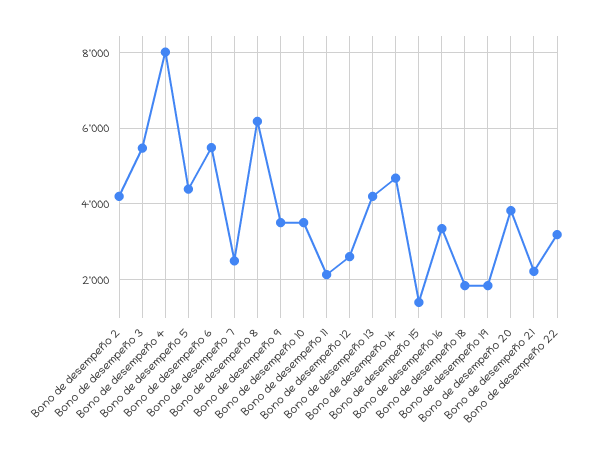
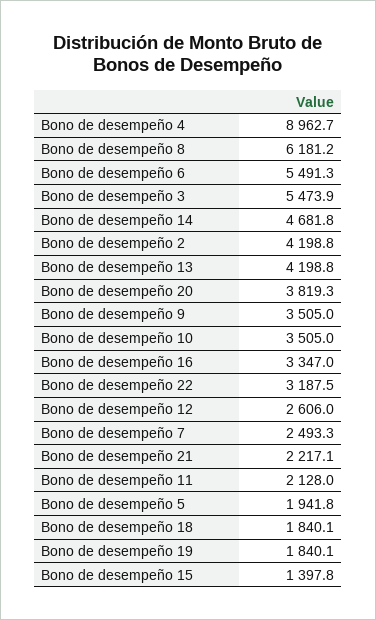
  {
    "Bono de desempeño 2": 4198.8,
    "Bono de desempeño 3": 5473.9,
-   "Bono de desempeño 4": 8000,
+   "Bono de desempeño 4": 8962.7,
-   "Bono de desempeño 5": 4400,
+   "Bono de desempeño 5": 1941.8,
    "Bono de desempeño 6": 5491.3,
    "Bono de desempeño 7": 2493.3,
    "Bono de desempeño 8": 6181.2,
    "Bono de desempeño 9": 3505,
    "Bono de desempeño 10": 3505,
    "Bono de desempeño 11": 2128,
    "Bono de desempeño 12": 2606,
    "Bono de desempeño 13": 4198.8,
    "Bono de desempeño 14": 4681.8,
    "Bono de desempeño 15": 1397.8,
    "Bono de desempeño 16": 3347,
    "Bono de desempeño 18": 1840.1,
    "Bono de desempeño 19": 1840.1,
    "Bono de desempeño 20": 3819.3,
    "Bono de desempeño 21": 2217.1,
    "Bono de desempeño 22": 3187.5
  }

